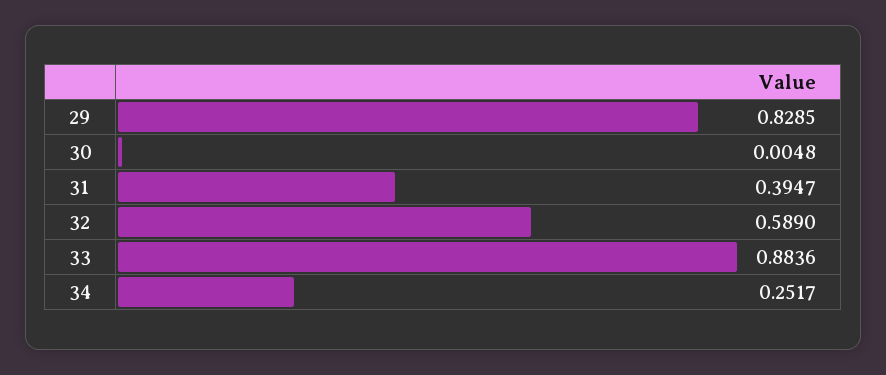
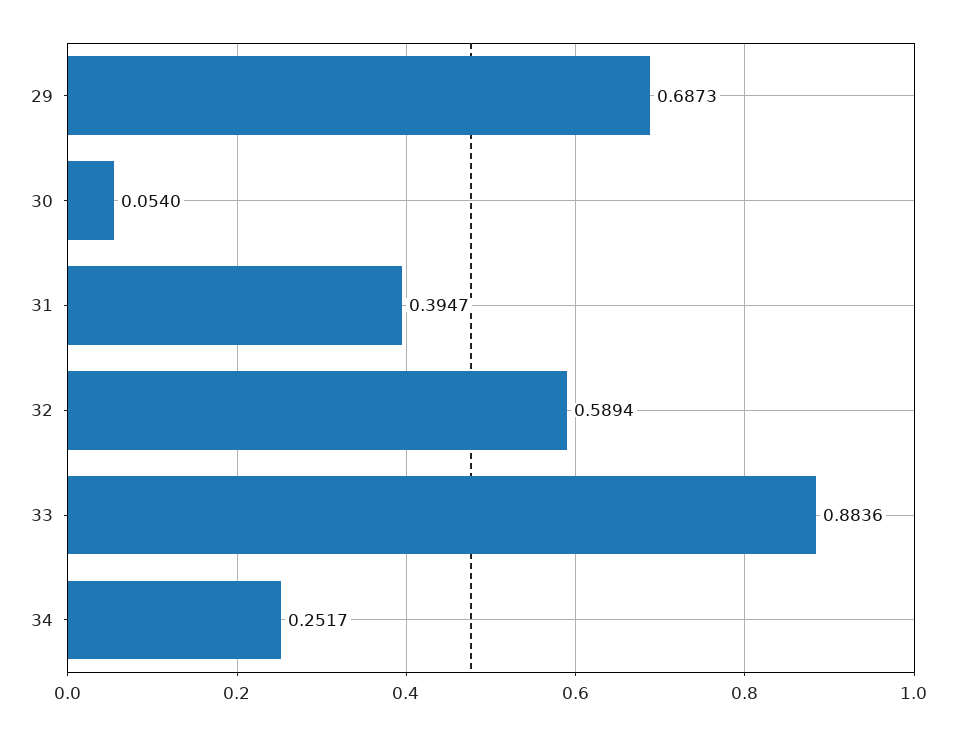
  {
-   "29": 0.8285,
+   "29": 0.6873,
-   "30": 0.0048,
+   "30": 0.054,
    "31": 0.3947,
-   "32": 0.589,
+   "32": 0.5894,
    "33": 0.8836,
    "34": 0.2517
  }

